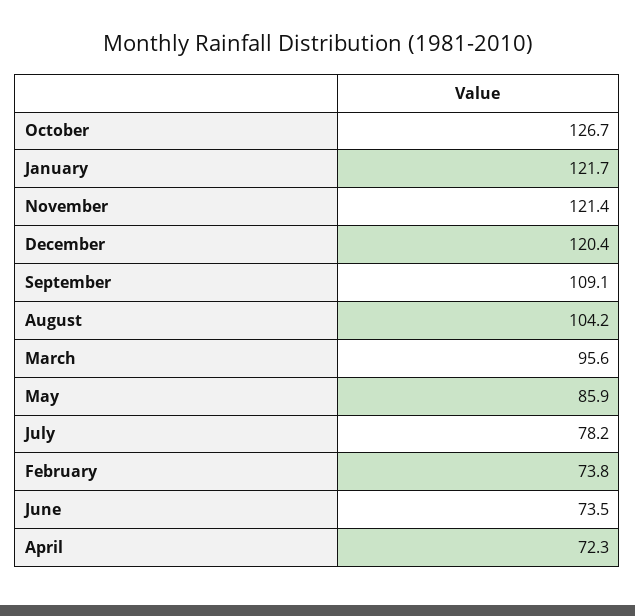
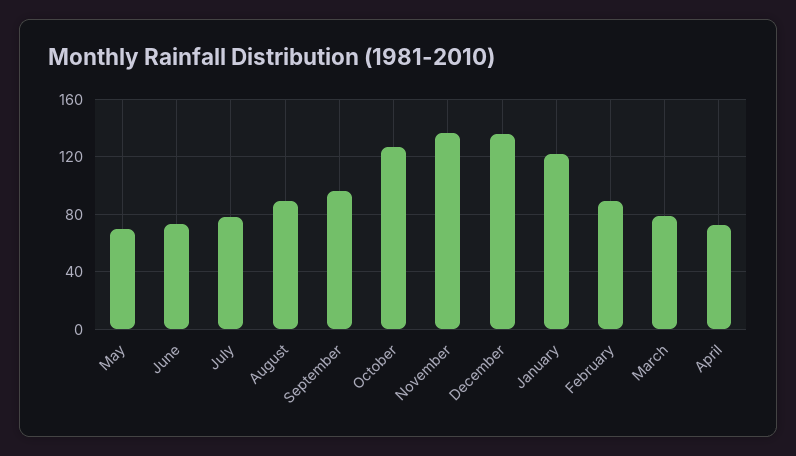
  {
    "October": 126.7,
    "January": 121.7,
-   "November": 121.4,
+   "November": 135,
-   "December": 120.4,
+   "December": 135,
-   "September": 109.1,
+   "September": 95,
-   "August": 104.2,
+   "August": 90,
-   "March": 95.6,
+   "March": 80,
-   "May": 85.9,
+   "May": 70,
    "July": 78.2,
-   "February": 73.8,
+   "February": 90,
    "June": 73.5,
    "April": 72.3
  }

